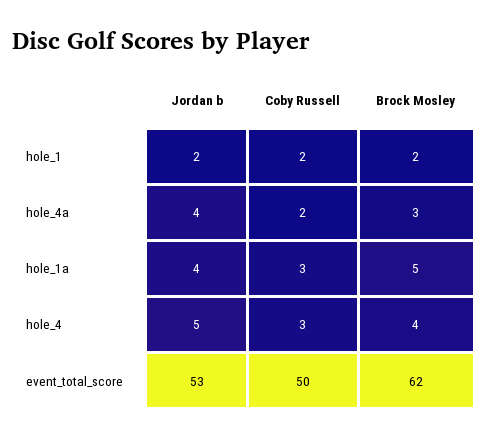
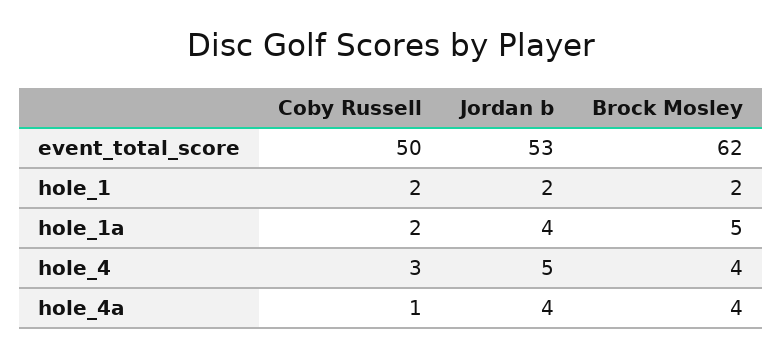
  {
    "Jordan b": {
      "hole_1": 2,
      "hole_4a": 4,
      "hole_1a": 4,
      "hole_4": 5,
      "event_total_score": 53
    },
    "Coby Russell": {
      "hole_1": 2,
-     "hole_4a": 2,
+     "hole_4a": 1,
-     "hole_1a": 3,
+     "hole_1a": 2,
      "hole_4": 3,
      "event_total_score": 50
    },
    "Brock Mosley": {
      "hole_1": 2,
-     "hole_4a": 3,
+     "hole_4a": 4,
      "hole_1a": 5,
      "hole_4": 4,
      "event_total_score": 62
    }
  }

